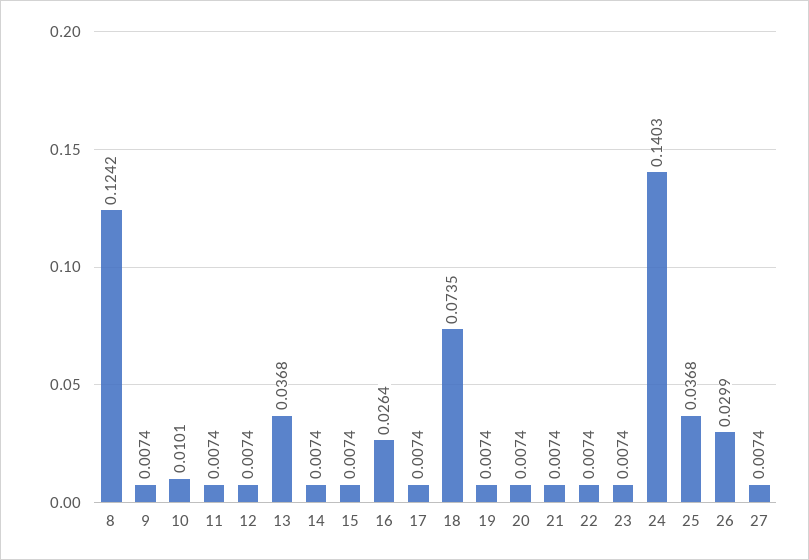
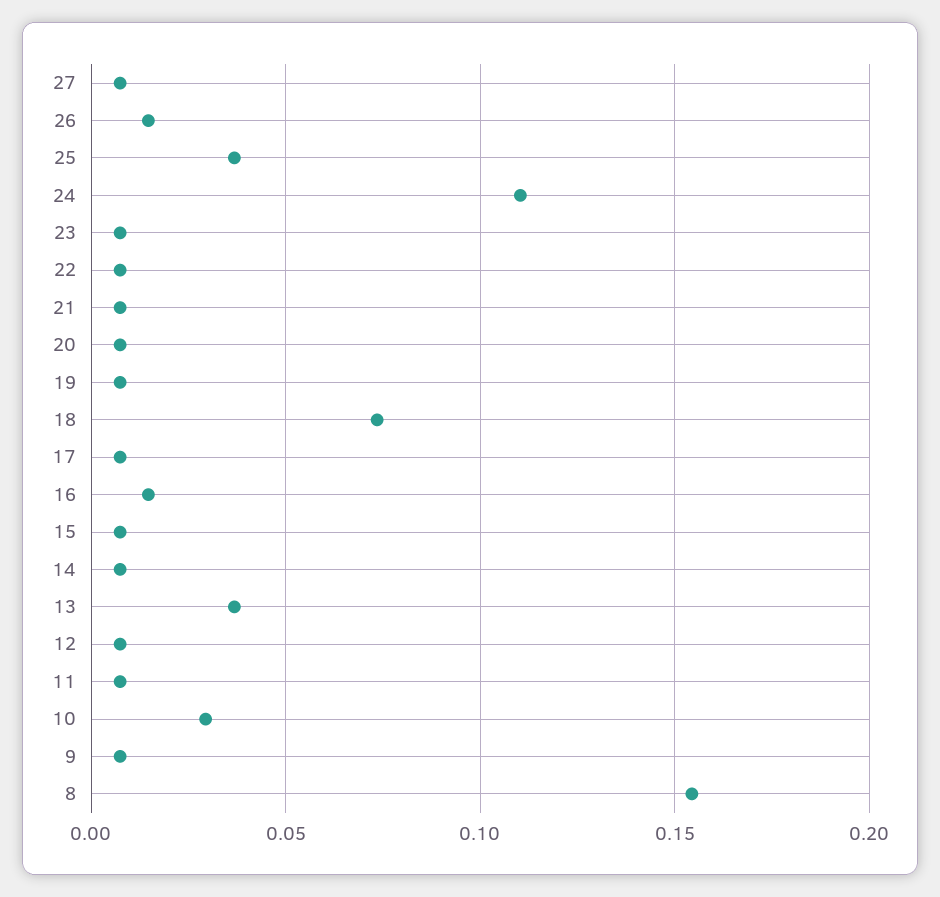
  {
-   "8": 0.1242,
+   "8": 0.155,
    "9": 0.0074,
-   "10": 0.0101,
+   "10": 0.03,
    "11": 0.0074,
    "12": 0.0074,
    "13": 0.0368,
    "14": 0.0074,
    "15": 0.0074,
-   "16": 0.0264,
+   "16": 0.015,
    "17": 0.0074,
    "18": 0.0735,
    "19": 0.0074,
    "20": 0.0074,
    "21": 0.0074,
    "22": 0.0074,
    "23": 0.0074,
-   "24": 0.1403,
+   "24": 0.11,
    "25": 0.0368,
-   "26": 0.0299,
+   "26": 0.015,
    "27": 0.0074
  }

